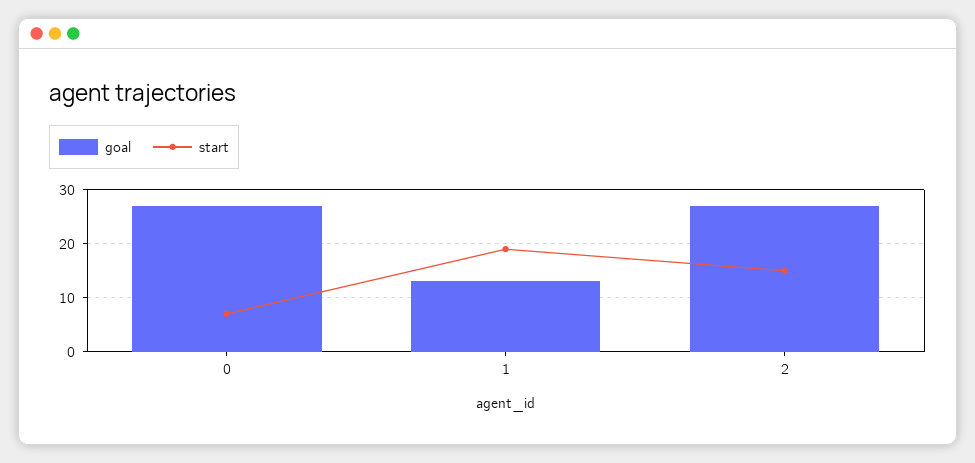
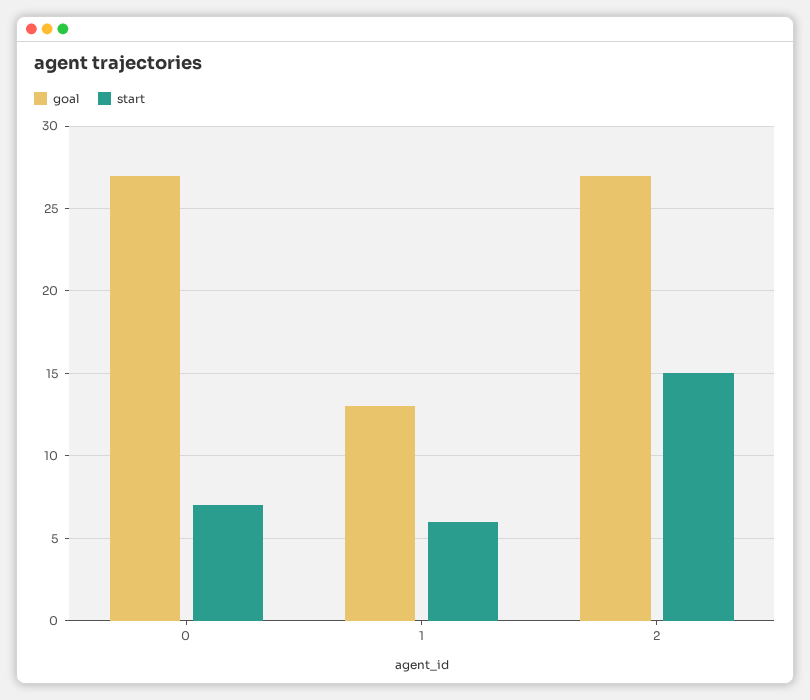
  {
    "goal": {
      "0": 27,
      "1": 13,
      "2": 27
    },
    "start": {
      "0": 7,
-     "1": 20,
+     "1": 6,
      "2": 15
    }
  }

